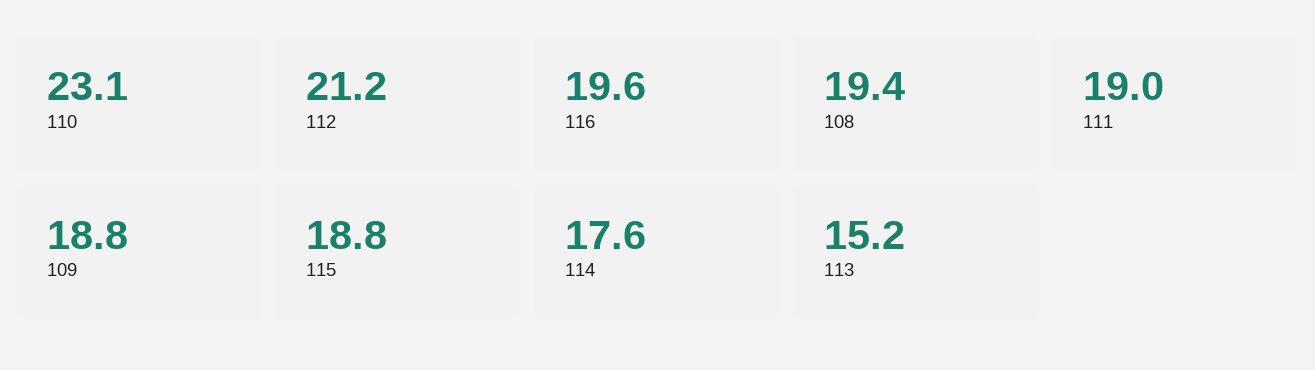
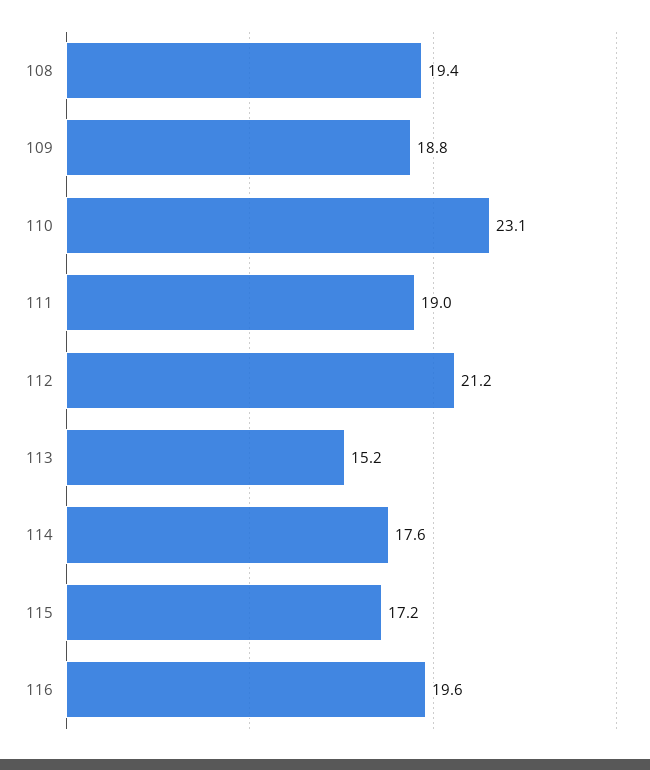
  {
    "110": 23.1,
    "112": 21.2,
    "116": 19.6,
    "108": 19.4,
    "111": 19,
    "109": 18.8,
-   "115": 18.8,
+   "115": 17.2,
    "114": 17.6,
    "113": 15.2
  }

